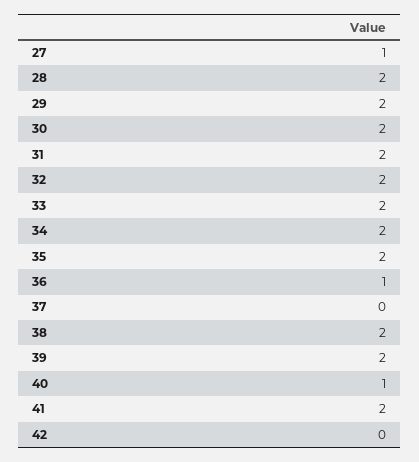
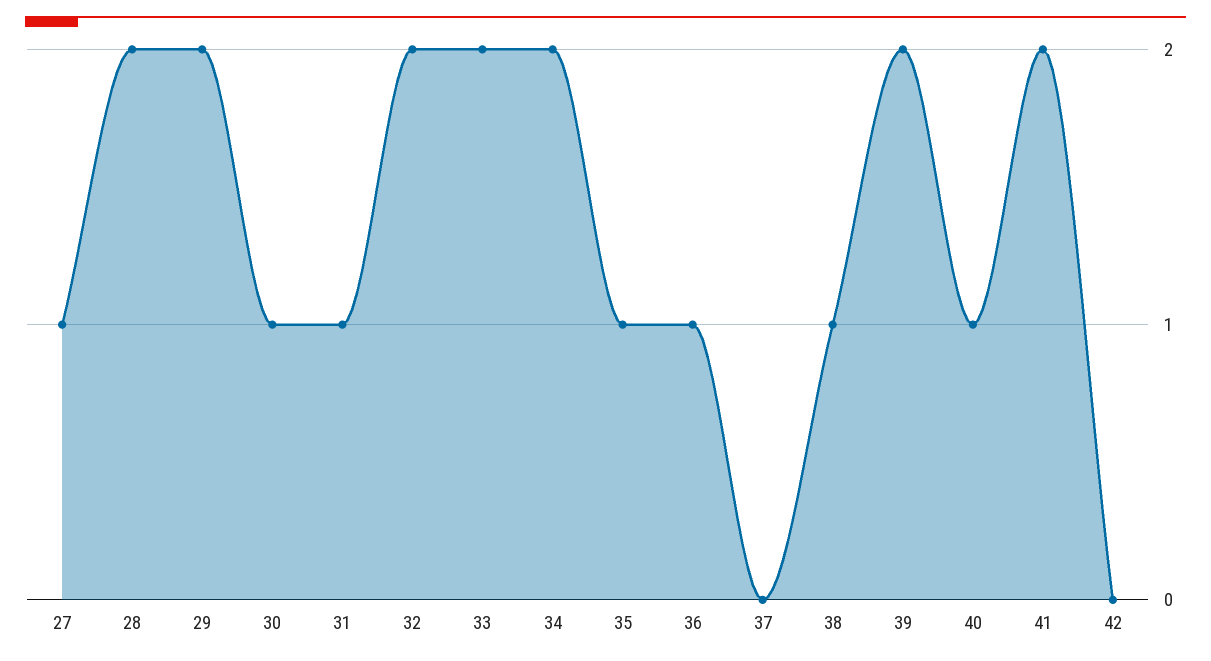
  {
    "27": 1,
    "28": 2,
    "29": 2,
-   "30": 2,
+   "30": 1,
-   "31": 2,
+   "31": 1,
    "32": 2,
    "33": 2,
    "34": 2,
-   "35": 2,
+   "35": 1,
    "36": 1,
    "37": 0,
-   "38": 2,
+   "38": 1,
    "39": 2,
    "40": 1,
    "41": 2,
    "42": 0
  }

